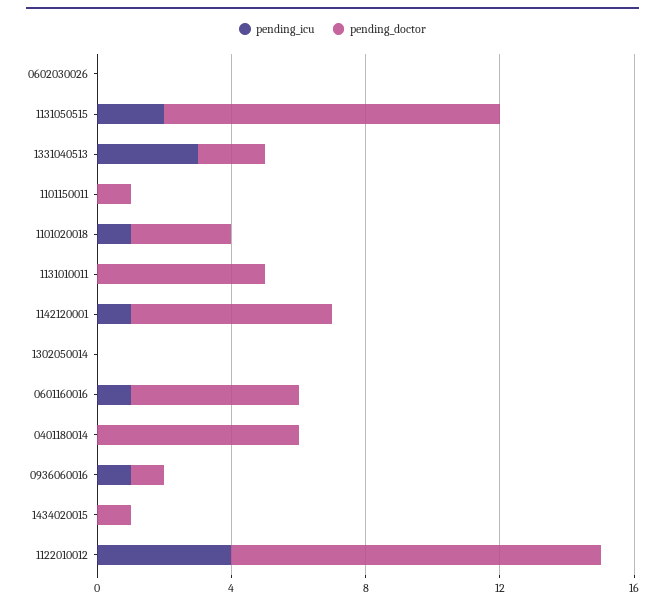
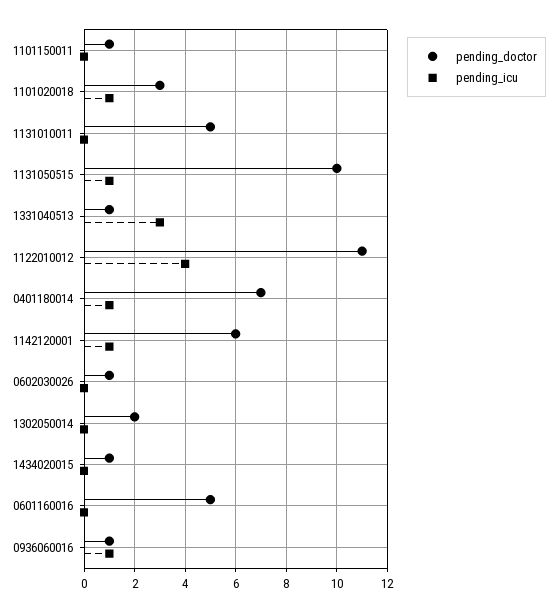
  {
    "pending_icu": {
      "0602030026": 0,
-     "1131050515": 2,
+     "1131050515": 1,
      "1331040513": 3,
      "1101150011": 0,
      "1101020018": 1,
      "1131010011": 0,
      "1142120001": 1,
      "1302050014": 0,
-     "0601160016": 1,
+     "0601160016": 0,
-     "0401180014": 0,
+     "0401180014": 1,
      "0936060016": 1,
      "1434020015": 0,
      "1122010012": 4
    },
    "pending_doctor": {
-     "0602030026": 0,
+     "0602030026": 1,
      "1131050515": 10,
-     "1331040513": 2,
+     "1331040513": 1,
      "1101150011": 1,
      "1101020018": 3,
      "1131010011": 5,
      "1142120001": 6,
-     "1302050014": 0,
+     "1302050014": 2,
      "0601160016": 5,
-     "0401180014": 6,
+     "0401180014": 7,
      "0936060016": 1,
      "1434020015": 1,
      "1122010012": 11
    }
  }

